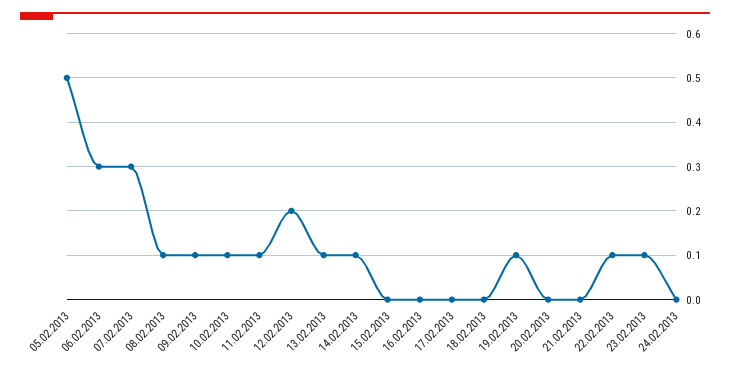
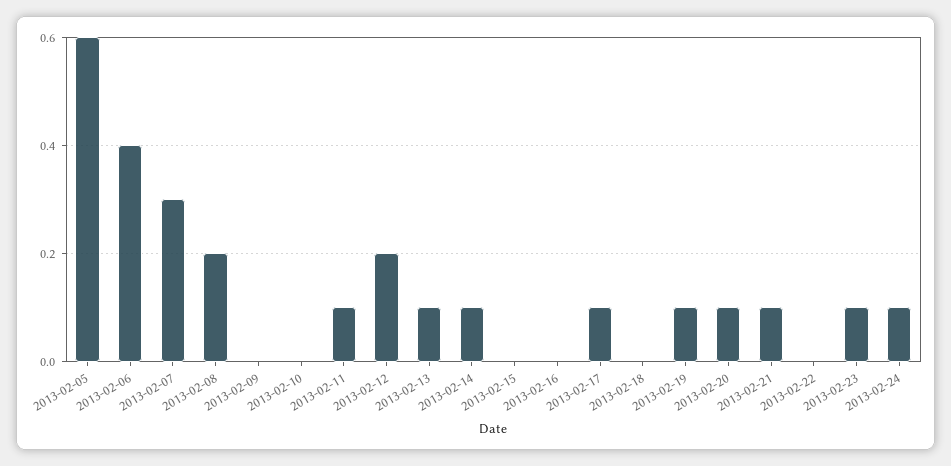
  {
-   "05.02.2013": 0.5,
+   "05.02.2013": 0.6,
-   "06.02.2013": 0.3,
+   "06.02.2013": 0.4,
    "07.02.2013": 0.3,
-   "08.02.2013": 0.1,
+   "08.02.2013": 0.2,
-   "09.02.2013": 0.1,
+   "09.02.2013": 0,
-   "10.02.2013": 0.1,
+   "10.02.2013": 0,
    "11.02.2013": 0.1,
    "12.02.2013": 0.2,
    "13.02.2013": 0.1,
    "14.02.2013": 0.1,
    "15.02.2013": 0,
    "16.02.2013": 0,
-   "17.02.2013": 0,
+   "17.02.2013": 0.1,
    "18.02.2013": 0,
    "19.02.2013": 0.1,
-   "20.02.2013": 0,
+   "20.02.2013": 0.1,
-   "21.02.2013": 0,
+   "21.02.2013": 0.1,
-   "22.02.2013": 0.1,
+   "22.02.2013": 0,
    "23.02.2013": 0.1,
-   "24.02.2013": 0
+   "24.02.2013": 0.1
  }

